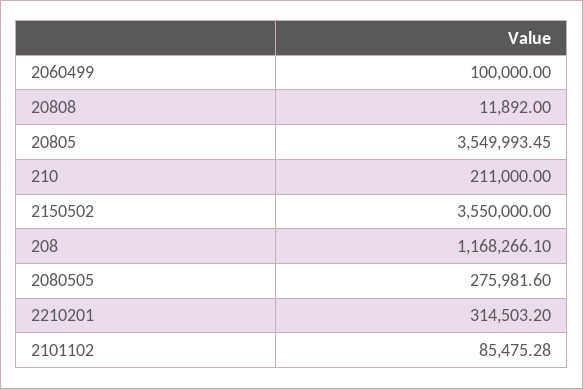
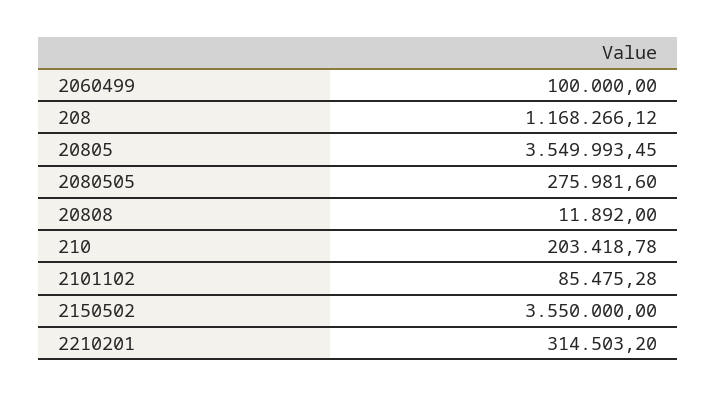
  {
    "2060499": 100000,
    "20808": 11892,
    "20805": 3549993.45,
-   "210": 211000,
+   "210": 203418.78,
    "2150502": 3550000,
-   "208": 1168266.1,
+   "208": 1168266.12,
    "2080505": 275981.6,
    "2210201": 314503.2,
    "2101102": 85475.28
  }

